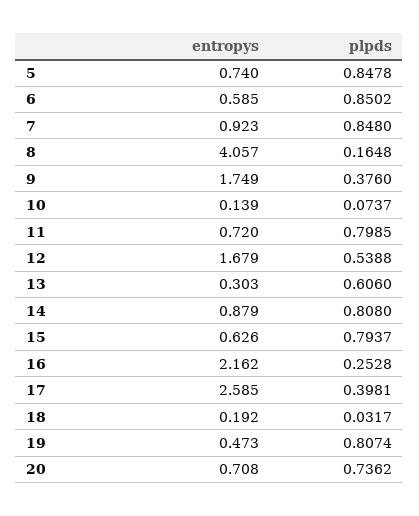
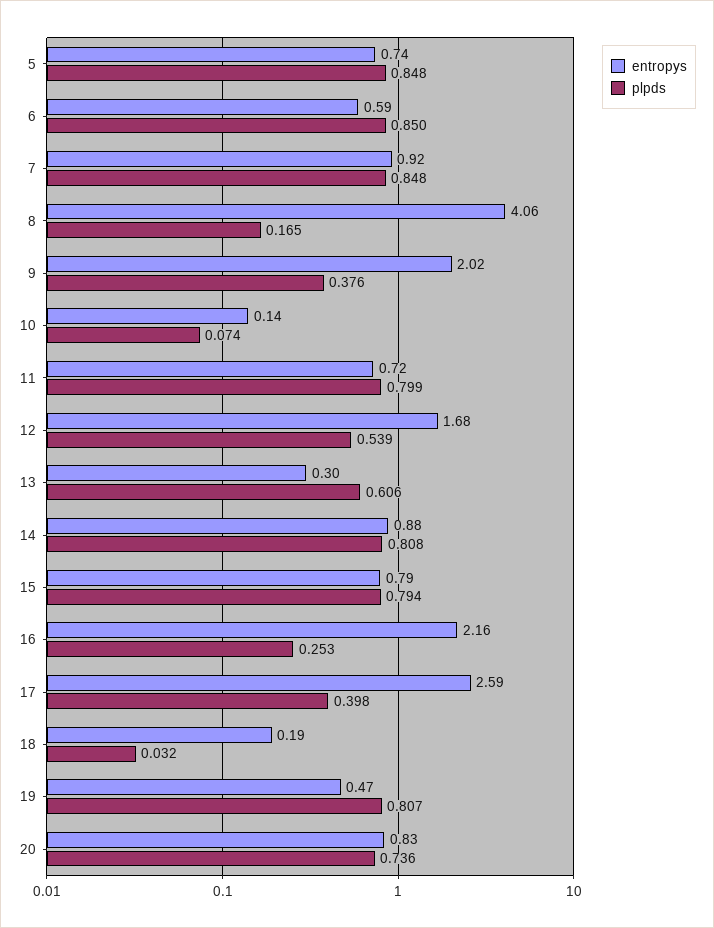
  {
    "entropys": {
      "5": 0.74,
      "6": 0.585,
      "7": 0.923,
      "8": 4.057,
-     "9": 1.749,
+     "9": 2.02,
      "10": 0.139,
      "11": 0.72,
      "12": 1.679,
      "13": 0.303,
      "14": 0.879,
-     "15": 0.626,
+     "15": 0.79,
      "16": 2.162,
      "17": 2.585,
      "18": 0.192,
      "19": 0.473,
-     "20": 0.708
+     "20": 0.83
    },
    "plpds": {
      "5": 0.8478,
      "6": 0.8502,
      "7": 0.848,
      "8": 0.1648,
      "9": 0.376,
      "10": 0.0737,
      "11": 0.7985,
      "12": 0.5388,
      "13": 0.606,
      "14": 0.808,
      "15": 0.7937,
      "16": 0.2528,
      "17": 0.3981,
      "18": 0.0317,
      "19": 0.8074,
      "20": 0.7362
    }
  }

